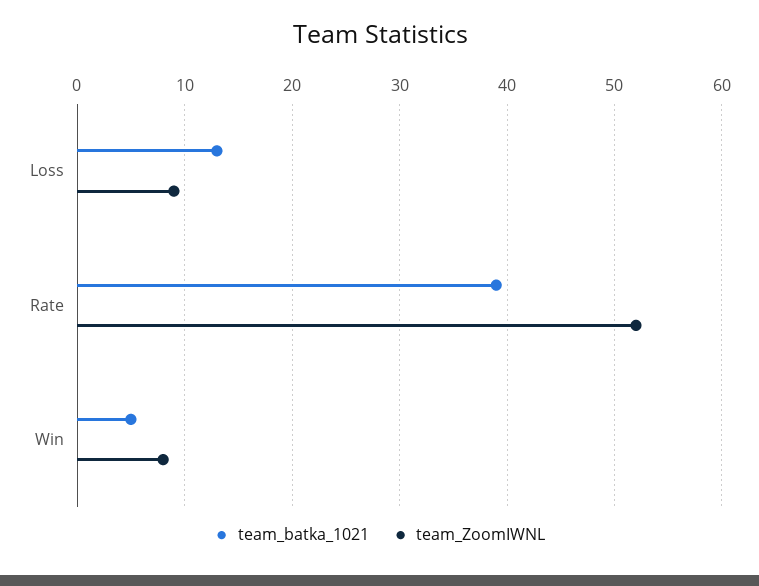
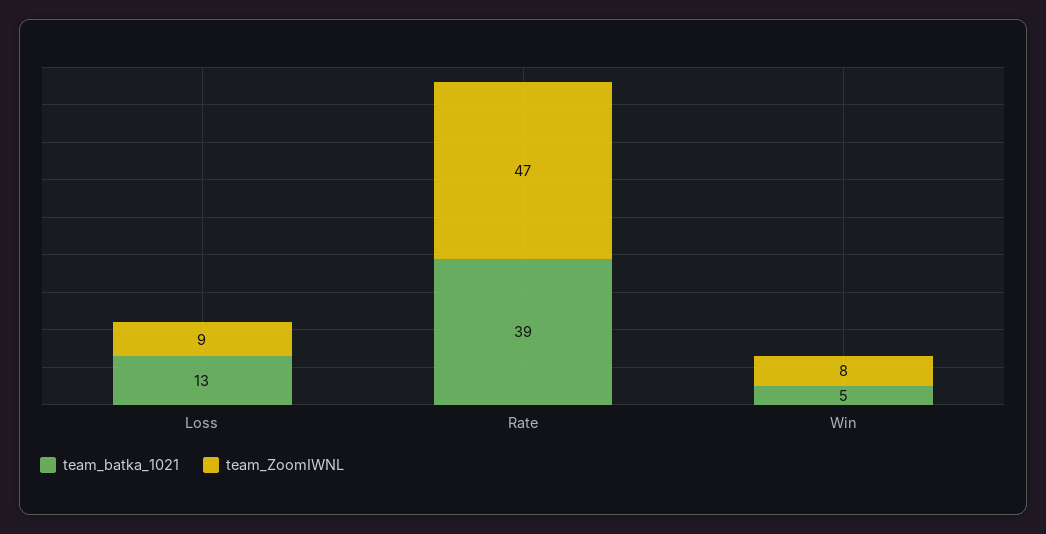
  {
    "team_batka_1021": {
      "Loss": 13,
      "Rate": 39,
      "Win": 5
    },
    "team_ZoomIWNL": {
      "Loss": 9,
-     "Rate": 52,
+     "Rate": 47,
      "Win": 8
    }
  }

